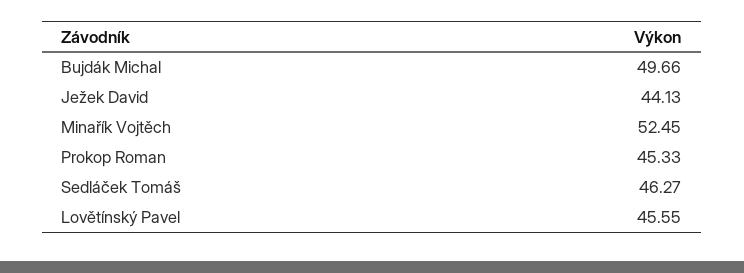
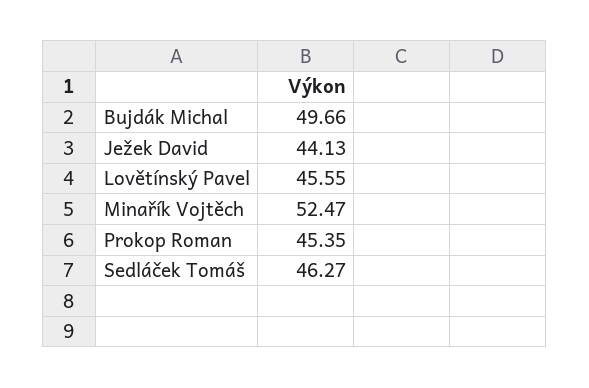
  {
    "Bujdák Michal": 49.66,
    "Ježek David": 44.13,
-   "Minařík Vojtěch": 52.45,
+   "Minařík Vojtěch": 52.47,
-   "Prokop Roman": 45.33,
+   "Prokop Roman": 45.35,
    "Sedláček Tomáš": 46.27,
    "Lovětínský Pavel": 45.55
  }

